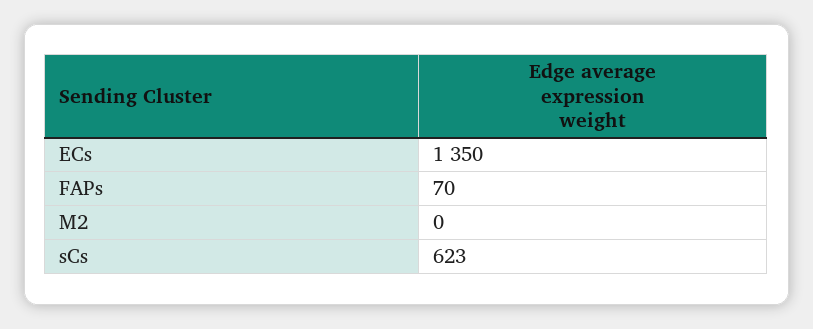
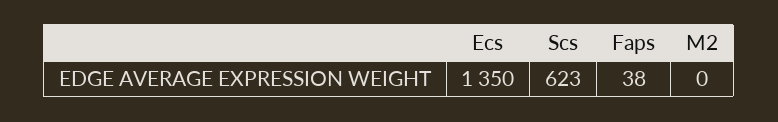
  {
    "ECs": 1350,
-   "FAPs": 70,
+   "FAPs": 38,
    "M2": 0,
    "sCs": 623
  }

